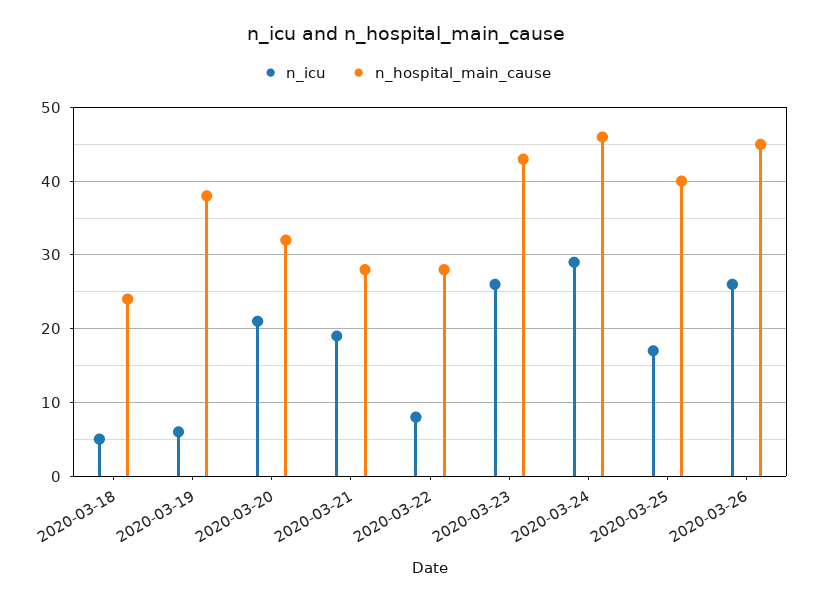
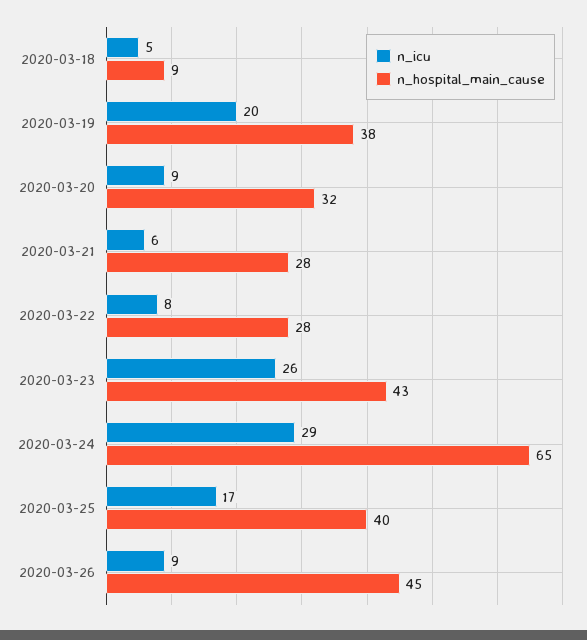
  {
    "n_icu": {
      "2020-03-18": 5,
-     "2020-03-19": 6,
+     "2020-03-19": 20,
-     "2020-03-20": 21,
+     "2020-03-20": 9,
-     "2020-03-21": 19,
+     "2020-03-21": 6,
      "2020-03-22": 8,
      "2020-03-23": 26,
      "2020-03-24": 29,
      "2020-03-25": 17,
-     "2020-03-26": 26
+     "2020-03-26": 9
    },
    "n_hospital_main_cause": {
-     "2020-03-18": 24,
+     "2020-03-18": 9,
      "2020-03-19": 38,
      "2020-03-20": 32,
      "2020-03-21": 28,
      "2020-03-22": 28,
      "2020-03-23": 43,
-     "2020-03-24": 46,
+     "2020-03-24": 65,
      "2020-03-25": 40,
      "2020-03-26": 45
    }
  }

